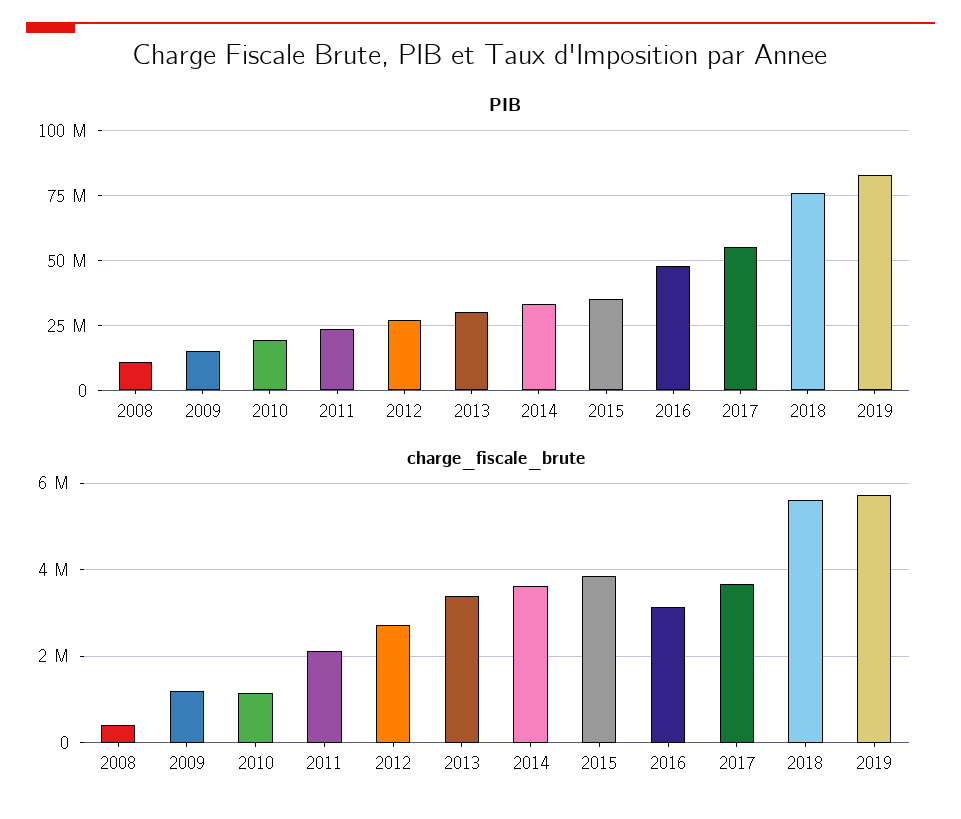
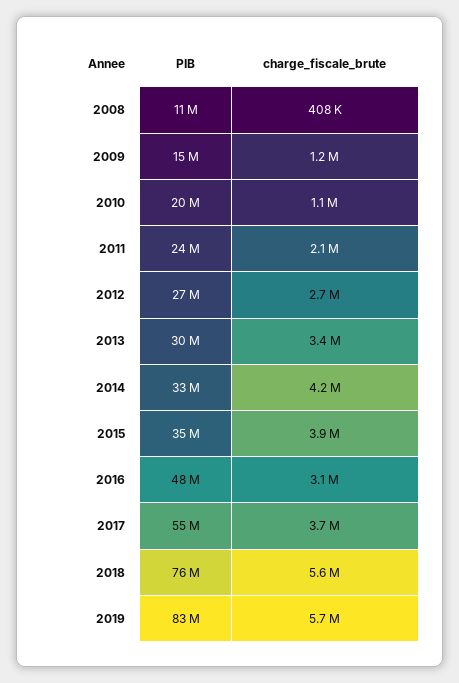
  {
    "PIB": {
      "2008": 11000000,
      "2009": 15000000,
      "2010": 20000000,
      "2011": 24000000,
      "2012": 27000000,
      "2013": 30000000,
      "2014": 33000000,
      "2015": 35000000,
      "2016": 48000000,
      "2017": 55000000,
      "2018": 76000000,
      "2019": 83000000
    },
    "charge_fiscale_brute": {
      "2008": 408000,
      "2009": 1200000,
      "2010": 1100000,
      "2011": 2100000,
      "2012": 2700000,
      "2013": 3400000,
-     "2014": 3600000,
+     "2014": 4200000,
      "2015": 3900000,
      "2016": 3100000,
      "2017": 3700000,
      "2018": 5600000,
      "2019": 5700000
    }
  }

